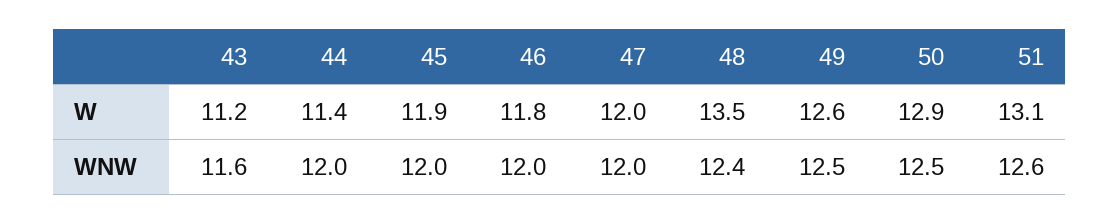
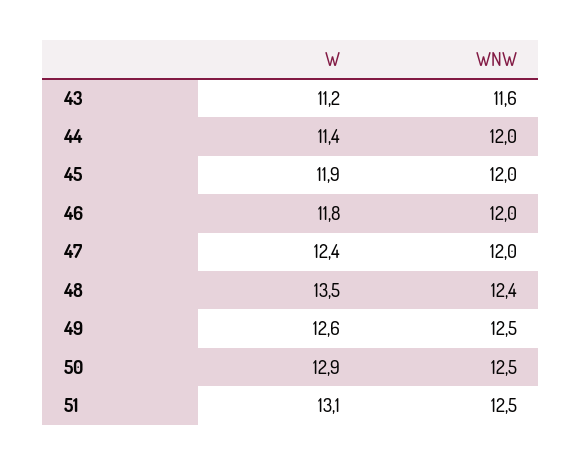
  {
    "43": {
      "W": 11.2,
      "WNW": 11.6
    },
    "44": {
      "W": 11.4,
      "WNW": 12
    },
    "45": {
      "W": 11.9,
      "WNW": 12
    },
    "46": {
      "W": 11.8,
      "WNW": 12
    },
    "47": {
-     "W": 12,
+     "W": 12.4,
      "WNW": 12
    },
    "48": {
      "W": 13.5,
      "WNW": 12.4
    },
    "49": {
      "W": 12.6,
      "WNW": 12.5
    },
    "50": {
      "W": 12.9,
      "WNW": 12.5
    },
    "51": {
      "W": 13.1,
-     "WNW": 12.6
+     "WNW": 12.5
    }
  }

